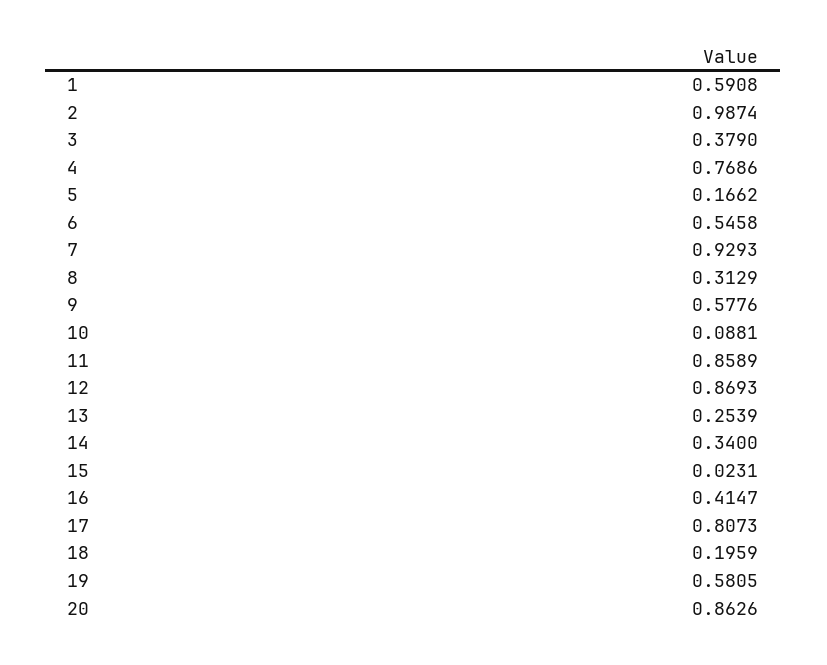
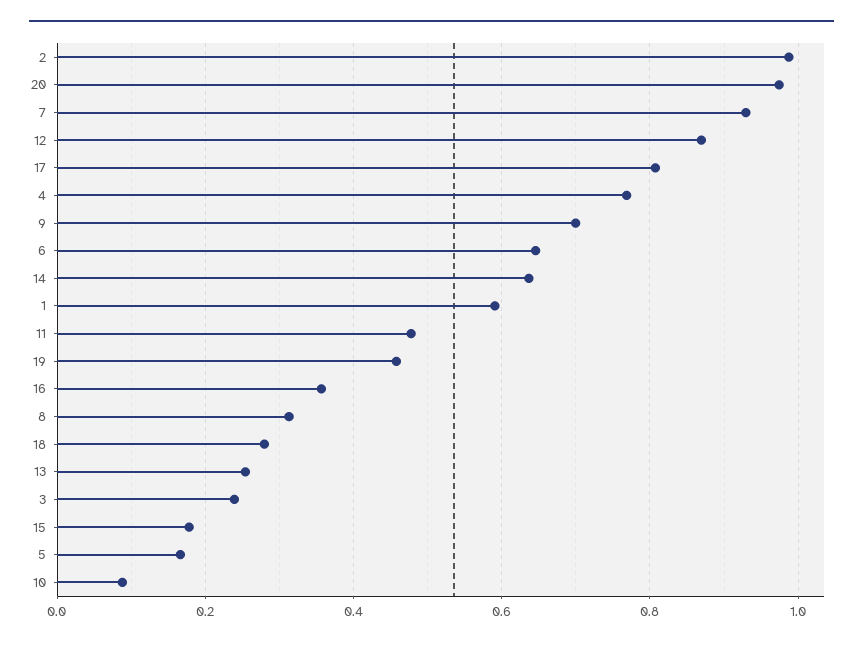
  {
    "1": 0.5908,
    "2": 0.9874,
-   "3": 0.379,
+   "3": 0.24,
    "4": 0.7686,
    "5": 0.1662,
-   "6": 0.5458,
+   "6": 0.64,
    "7": 0.9293,
    "8": 0.3129,
-   "9": 0.5776,
+   "9": 0.7,
    "10": 0.0881,
-   "11": 0.8589,
+   "11": 0.48,
    "12": 0.8693,
    "13": 0.2539,
-   "14": 0.34,
+   "14": 0.64,
-   "15": 0.0231,
+   "15": 0.18,
-   "16": 0.4147,
+   "16": 0.36,
    "17": 0.8073,
-   "18": 0.1959,
+   "18": 0.28,
-   "19": 0.5805,
+   "19": 0.46,
-   "20": 0.8626
+   "20": 0.98
  }

